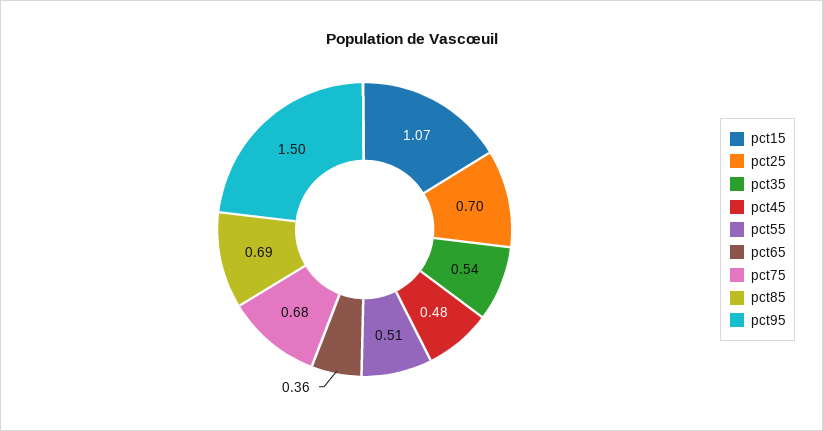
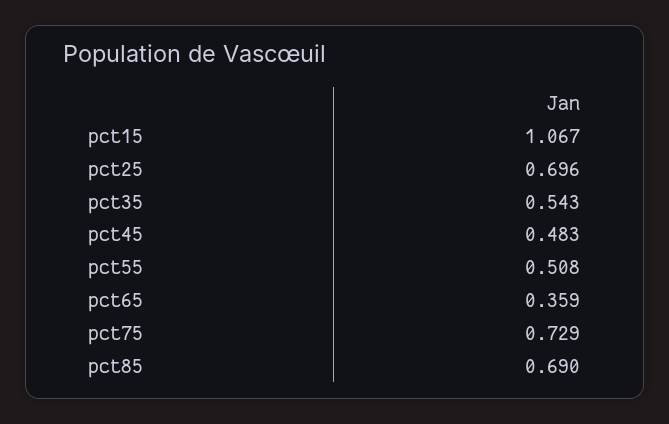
  {
    "pct15": 1.067,
    "pct25": 0.696,
    "pct35": 0.543,
    "pct45": 0.483,
    "pct55": 0.508,
    "pct65": 0.359,
-   "pct75": 0.68,
+   "pct75": 0.729,
-   "pct85": 0.69,
+   "pct85": 0.69
-   "pct95": 1.5
  }

